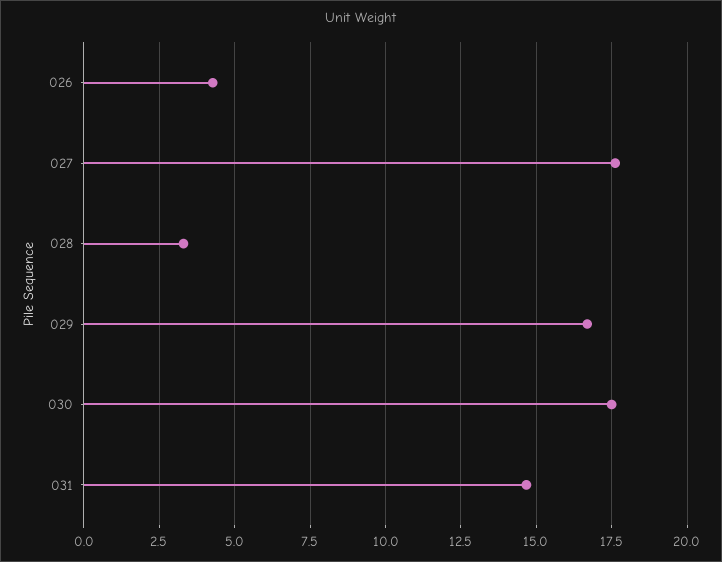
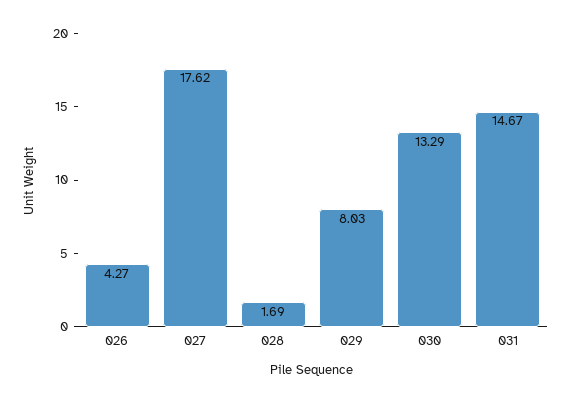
  {
    "026": 4.27,
    "027": 17.62,
-   "028": 3.25,
+   "028": 1.69,
-   "029": 16.75,
+   "029": 8.03,
-   "030": 17.5,
+   "030": 13.29,
    "031": 14.67
  }

